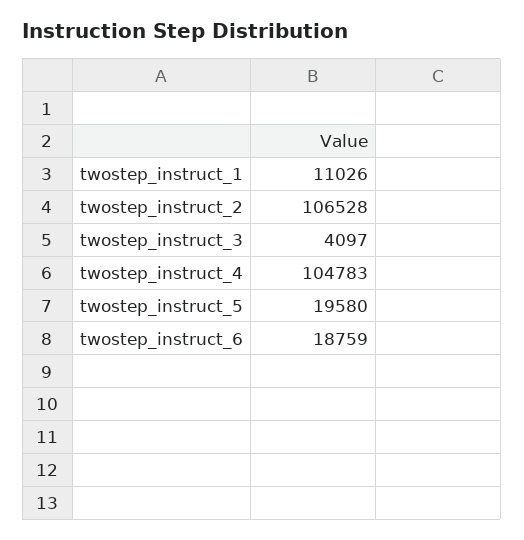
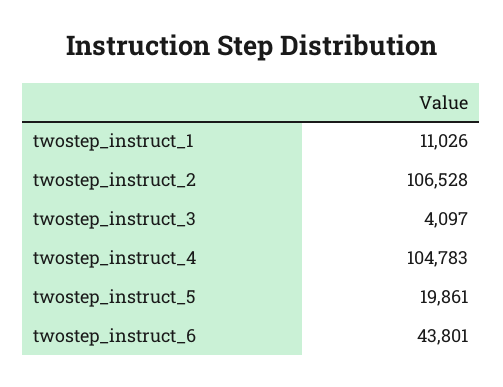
  {
    "twostep_instruct_1": 11026,
    "twostep_instruct_2": 106528,
    "twostep_instruct_3": 4097,
    "twostep_instruct_4": 104783,
-   "twostep_instruct_5": 19580,
+   "twostep_instruct_5": 19861,
-   "twostep_instruct_6": 18759
+   "twostep_instruct_6": 43801
  }

